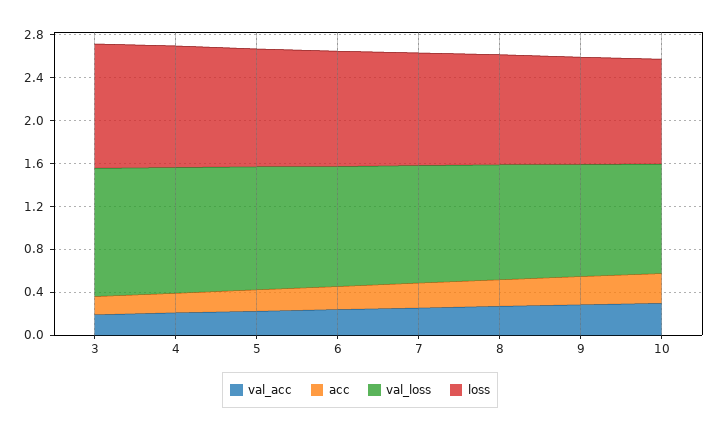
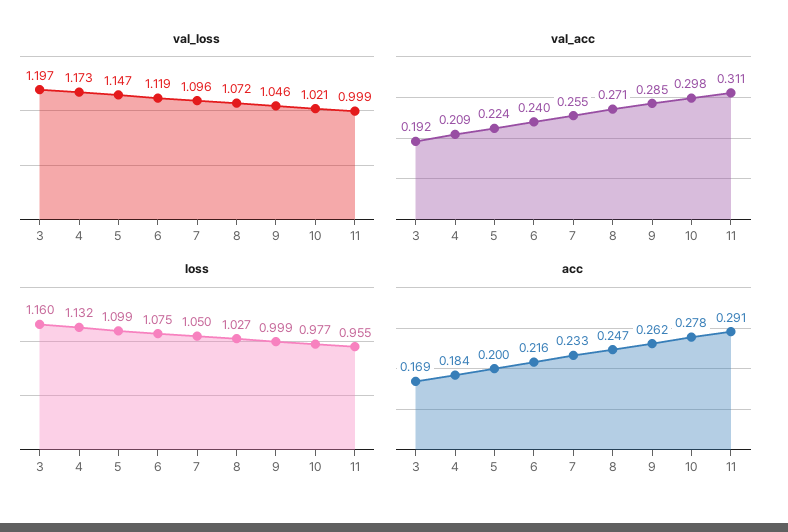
  {
    "val_acc": {
      "3": 0.192,
      "4": 0.209,
      "5": 0.224,
      "6": 0.24,
      "7": 0.255,
      "8": 0.271,
      "9": 0.285,
-     "10": 0.298
+     "10": 0.298,
+     "11": 0.311
    },
    "acc": {
      "3": 0.169,
      "4": 0.184,
      "5": 0.2,
      "6": 0.216,
      "7": 0.233,
      "8": 0.247,
      "9": 0.262,
-     "10": 0.278
+     "10": 0.278,
+     "11": 0.291
    },
    "val_loss": {
      "3": 1.197,
      "4": 1.173,
      "5": 1.147,
      "6": 1.119,
      "7": 1.096,
      "8": 1.072,
      "9": 1.046,
-     "10": 1.021
+     "10": 1.021,
+     "11": 0.999
    },
    "loss": {
      "3": 1.16,
      "4": 1.132,
      "5": 1.099,
      "6": 1.075,
      "7": 1.05,
      "8": 1.027,
      "9": 0.999,
-     "10": 0.977
+     "10": 0.977,
+     "11": 0.955
    }
  }

